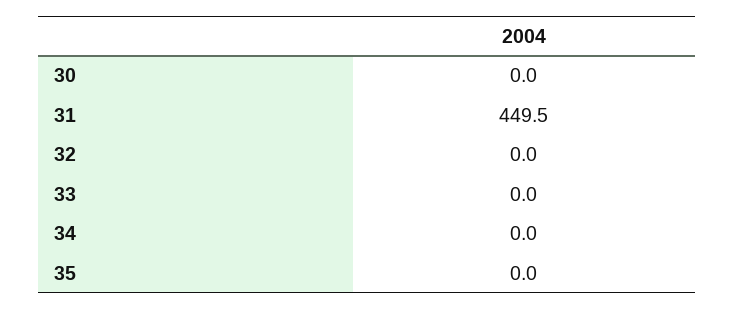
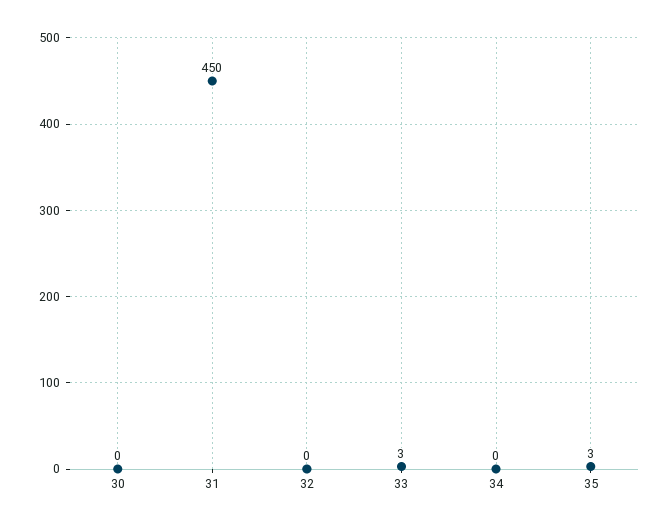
  {
    "30": 0,
    "31": 449.5,
    "32": 0,
-   "33": 0,
+   "33": 3,
    "34": 0,
-   "35": 0
+   "35": 3
  }

